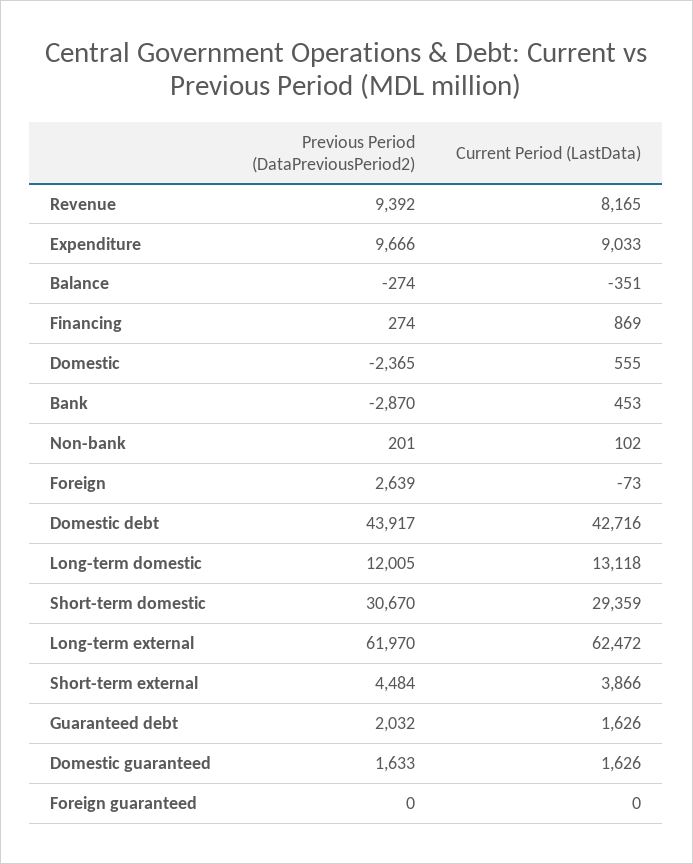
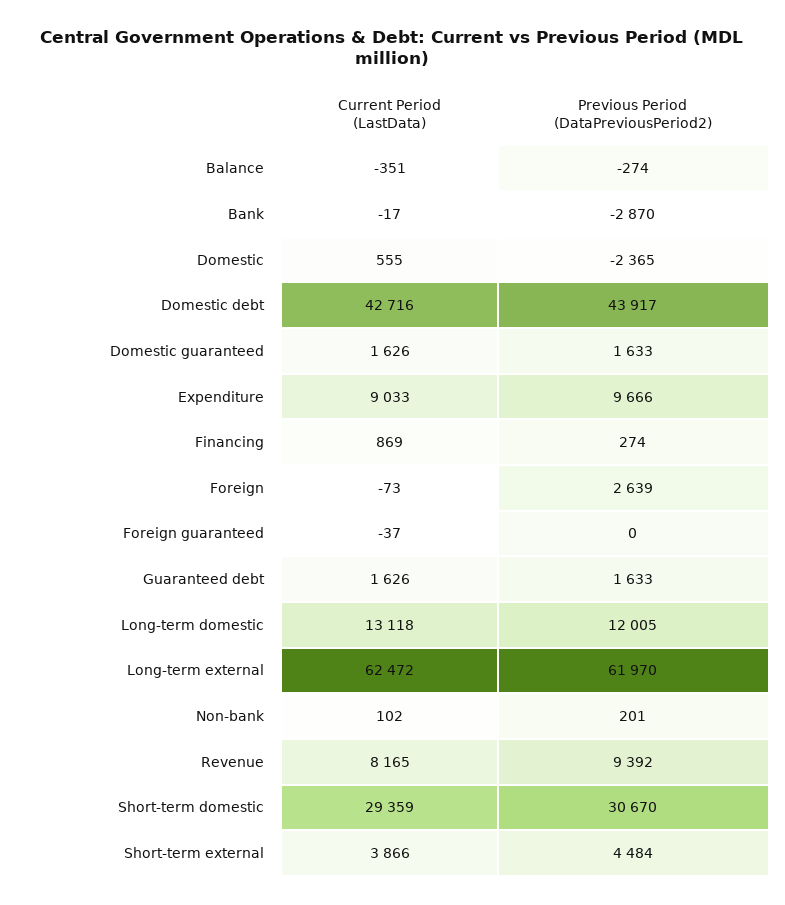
  {
    "Previous Period (DataPreviousPeriod2)": {
      "Revenue": 9392,
      "Expenditure": 9666,
      "Balance": -274,
      "Financing": 274,
      "Domestic": -2365,
      "Bank": -2870,
      "Non-bank": 201,
      "Foreign": 2639,
      "Domestic debt": 43917,
      "Long-term domestic": 12005,
      "Short-term domestic": 30670,
      "Long-term external": 61970,
      "Short-term external": 4484,
-     "Guaranteed debt": 2032,
+     "Guaranteed debt": 1633,
      "Domestic guaranteed": 1633,
      "Foreign guaranteed": 0
    },
    "Current Period (LastData)": {
      "Revenue": 8165,
      "Expenditure": 9033,
      "Balance": -351,
      "Financing": 869,
      "Domestic": 555,
-     "Bank": 453,
+     "Bank": -17,
      "Non-bank": 102,
      "Foreign": -73,
      "Domestic debt": 42716,
      "Long-term domestic": 13118,
      "Short-term domestic": 29359,
      "Long-term external": 62472,
      "Short-term external": 3866,
      "Guaranteed debt": 1626,
      "Domestic guaranteed": 1626,
-     "Foreign guaranteed": 0
+     "Foreign guaranteed": -37
    }
  }

